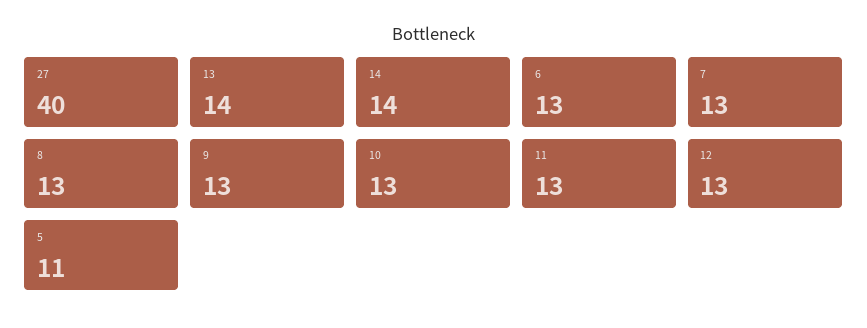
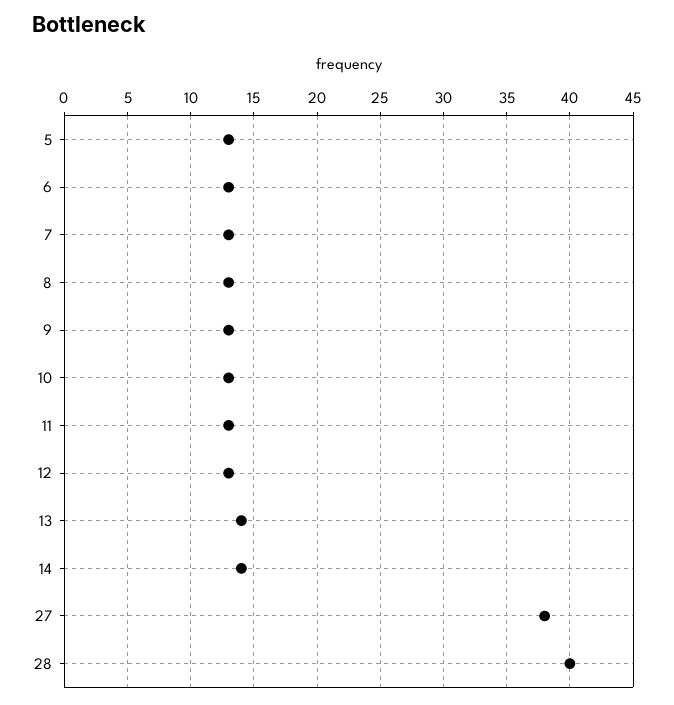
  {
-   "27": 40,
+   "27": 38,
    "13": 14,
    "14": 14,
    "6": 13,
    "7": 13,
    "8": 13,
    "9": 13,
    "10": 13,
    "11": 13,
    "12": 13,
-   "5": 11
+   "5": 13,
+   "28": 40
  }

